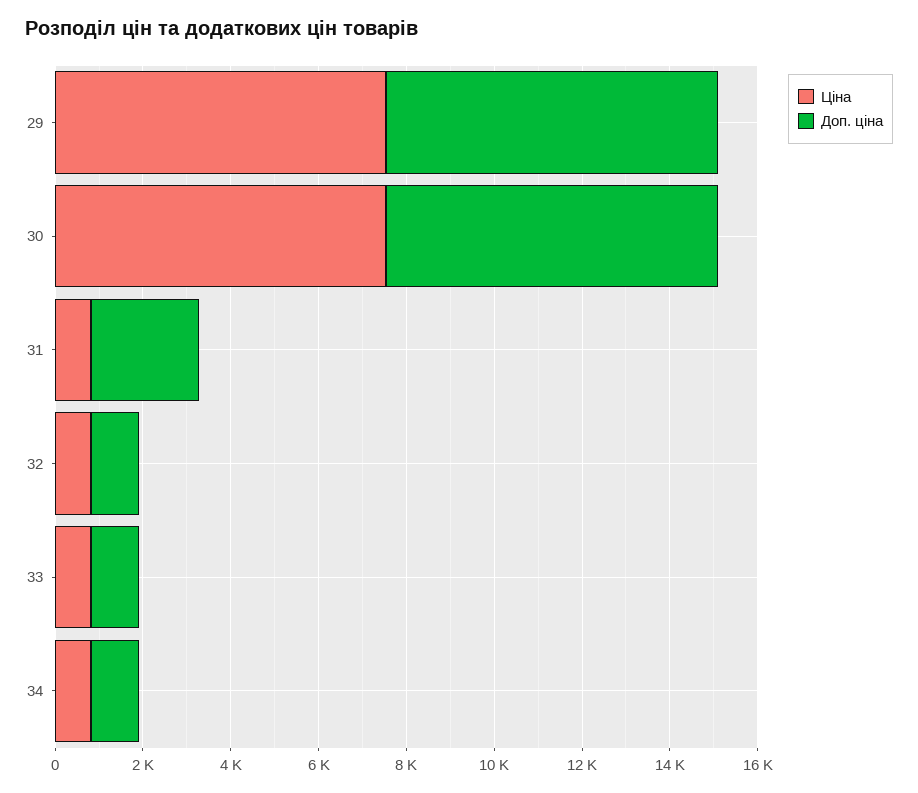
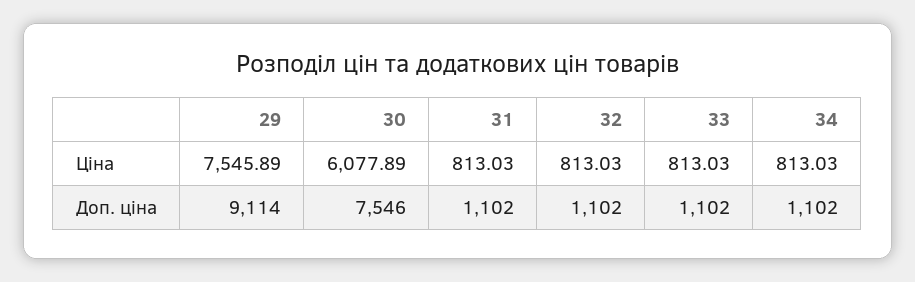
  {
    "Ціна": {
      "29": 7545.89,
-     "30": 7500,
+     "30": 6077.89,
      "31": 813.03,
      "32": 813.03,
      "33": 813.03,
      "34": 813.03
    },
    "Доп. ціна": {
-     "29": 7500,
+     "29": 9114,
      "30": 7546,
-     "31": 2500,
+     "31": 1102,
      "32": 1102,
      "33": 1102,
      "34": 1102
    }
  }

